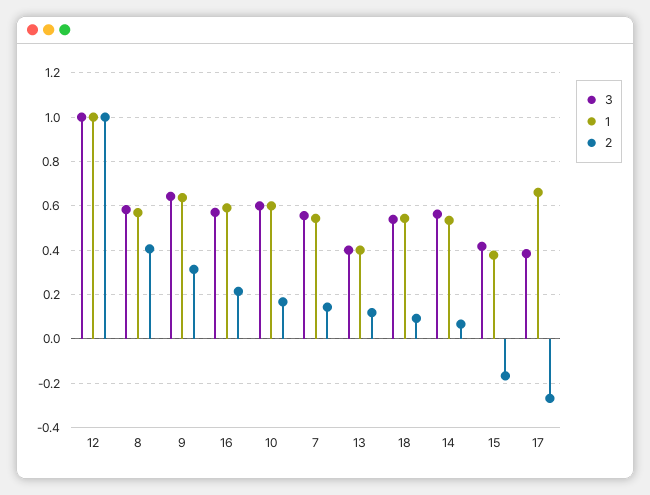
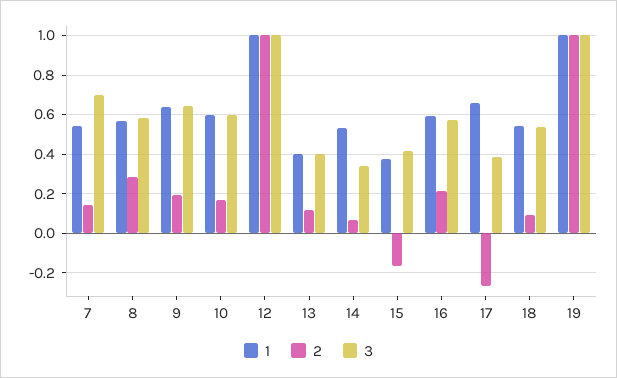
  {
    "3": {
      "12": 1,
      "8": 0.6,
      "9": 0.65,
      "16": 0.55,
      "10": 0.6,
-     "7": 0.55,
+     "7": 0.7,
      "13": 0.4,
      "18": 0.55,
-     "14": 0.55,
+     "14": 0.35,
      "15": 0.4,
-     "17": 0.4
+     "17": 0.4,
+     "19": 1
    },
    "1": {
      "12": 1,
      "8": 0.55,
      "9": 0.65,
      "16": 0.6,
      "10": 0.6,
      "7": 0.55,
      "13": 0.4,
      "18": 0.55,
      "14": 0.55,
      "15": 0.4,
-     "17": 0.65
+     "17": 0.65,
+     "19": 1
    },
    "2": {
      "12": 1,
-     "8": 0.4,
+     "8": 0.3,
-     "9": 0.3,
+     "9": 0.2,
      "16": 0.2,
      "10": 0.15,
      "7": 0.15,
      "13": 0.1,
      "18": 0.1,
      "14": 0.05,
      "15": -0.15,
-     "17": -0.25
+     "17": -0.25,
+     "19": 1
    }
  }

